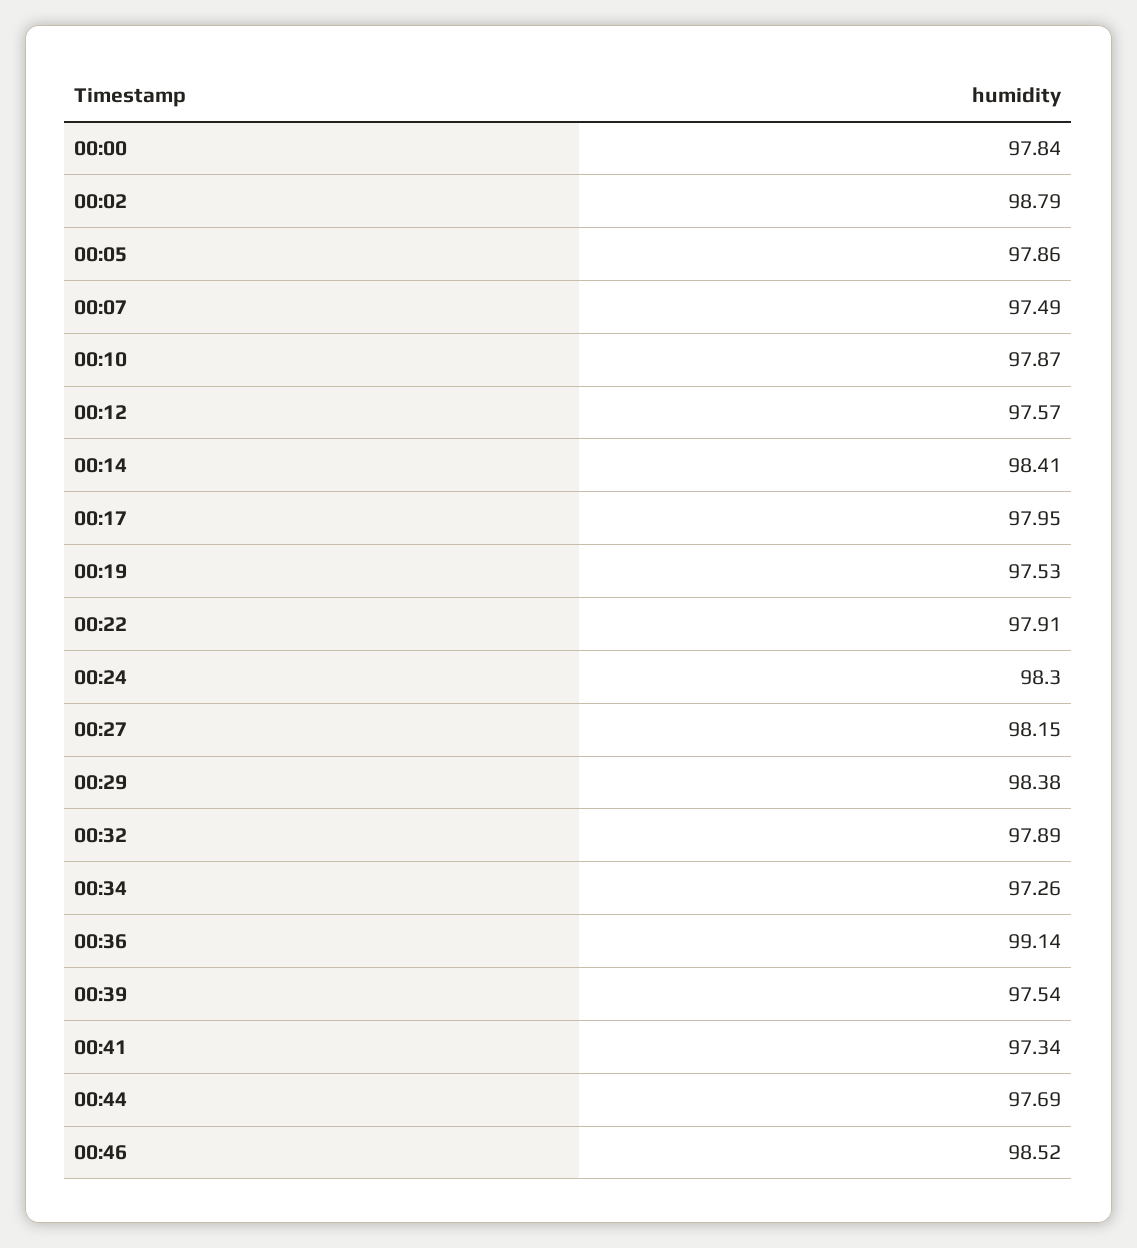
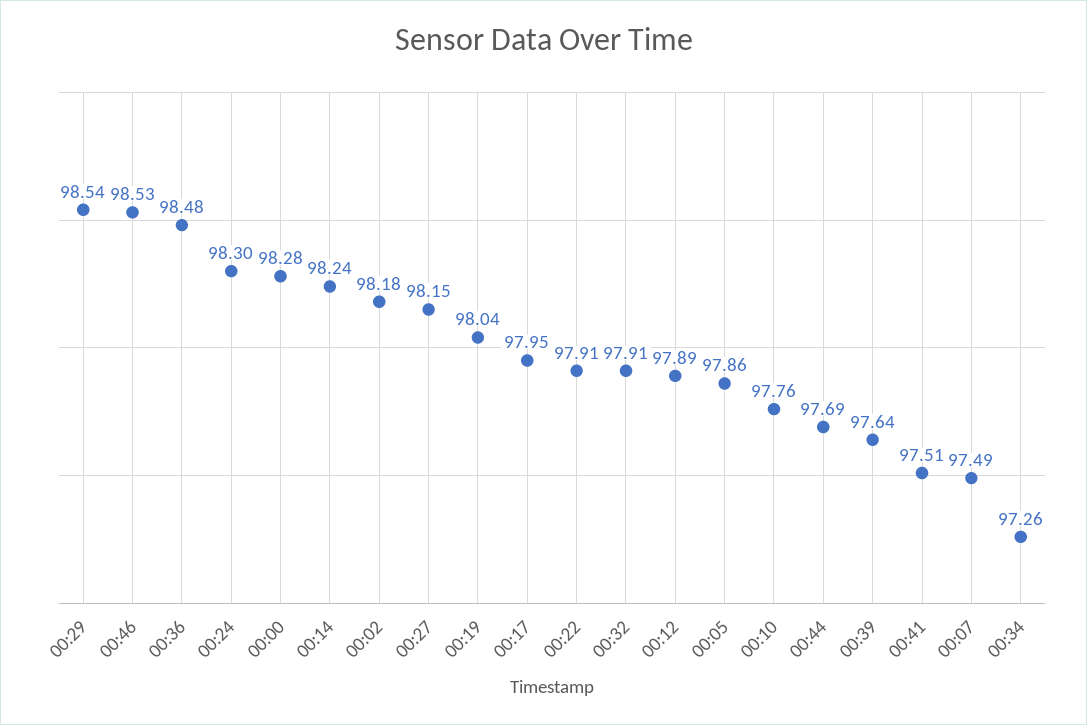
  {
-   "00:00": 97.84,
+   "00:00": 98.28,
-   "00:02": 98.79,
+   "00:02": 98.18,
    "00:05": 97.86,
    "00:07": 97.49,
-   "00:10": 97.87,
+   "00:10": 97.76,
-   "00:12": 97.57,
+   "00:12": 97.89,
-   "00:14": 98.41,
+   "00:14": 98.24,
    "00:17": 97.95,
-   "00:19": 97.53,
+   "00:19": 98.04,
    "00:22": 97.91,
    "00:24": 98.3,
    "00:27": 98.15,
-   "00:29": 98.38,
+   "00:29": 98.54,
-   "00:32": 97.89,
+   "00:32": 97.91,
    "00:34": 97.26,
-   "00:36": 99.14,
+   "00:36": 98.48,
-   "00:39": 97.54,
+   "00:39": 97.64,
-   "00:41": 97.34,
+   "00:41": 97.51,
    "00:44": 97.69,
-   "00:46": 98.52
+   "00:46": 98.53
  }

